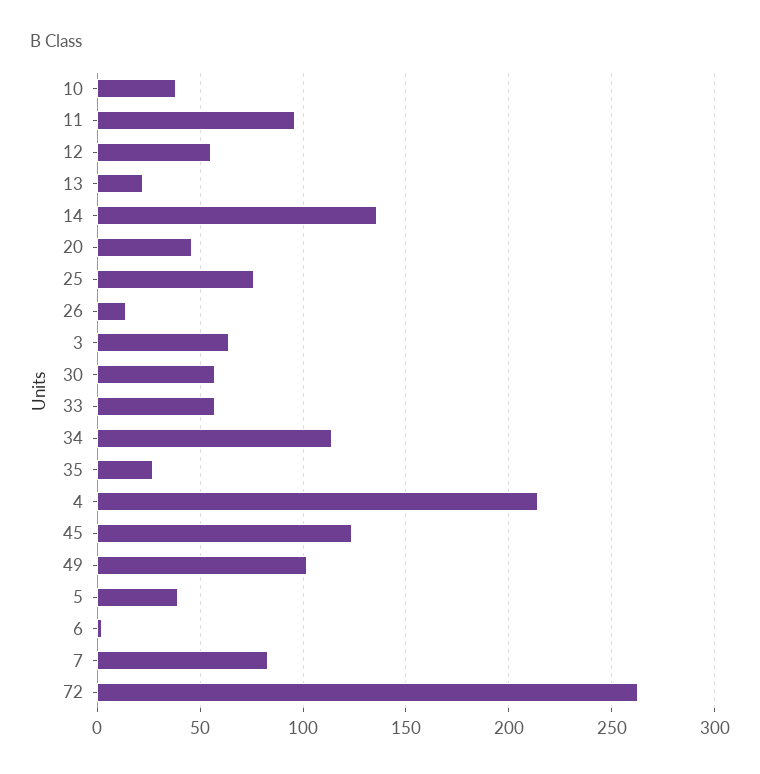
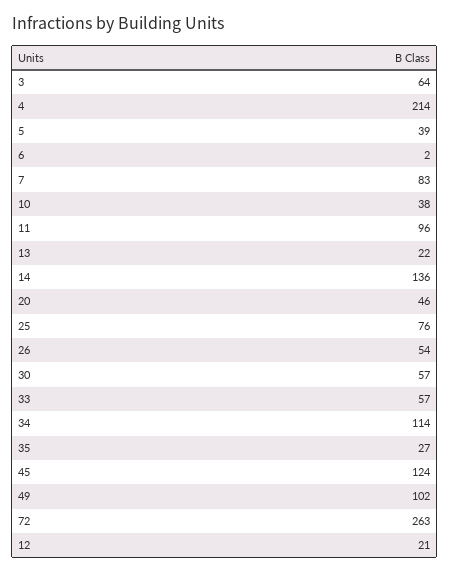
  {
    "10": 38,
    "11": 96,
-   "12": 55,
+   "12": 21,
    "13": 22,
    "14": 136,
    "20": 46,
    "25": 76,
-   "26": 15,
+   "26": 54,
    "3": 64,
    "30": 57,
    "33": 57,
    "34": 114,
    "35": 27,
    "4": 214,
    "45": 124,
    "49": 102,
    "5": 39,
    "6": 2,
    "7": 83,
    "72": 263
  }

